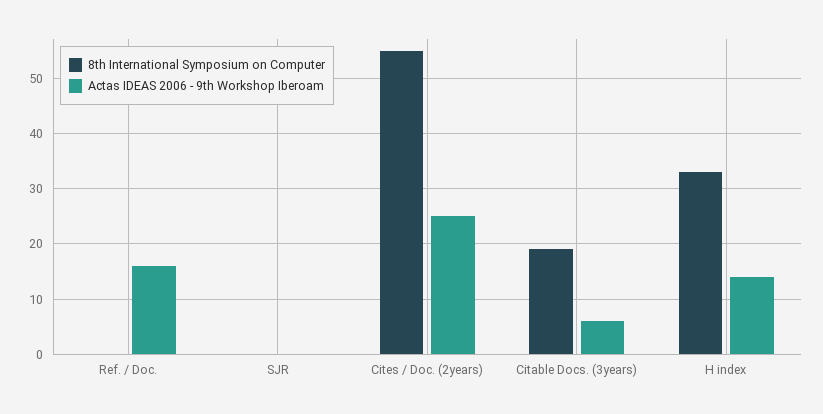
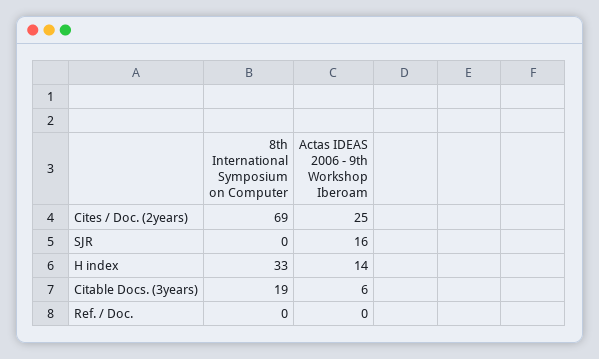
  {
    "8th International Symposium on Computer": {
      "Ref. / Doc.": 0,
      "SJR": 0,
-     "Cites / Doc. (2years)": 55,
+     "Cites / Doc. (2years)": 69,
      "Citable Docs. (3years)": 19,
      "H index": 33
    },
    "Actas IDEAS 2006 - 9th Workshop Iberoam": {
-     "Ref. / Doc.": 15,
+     "Ref. / Doc.": 0,
-     "SJR": 0,
+     "SJR": 16,
      "Cites / Doc. (2years)": 25,
      "Citable Docs. (3years)": 6,
      "H index": 14
    }
  }

